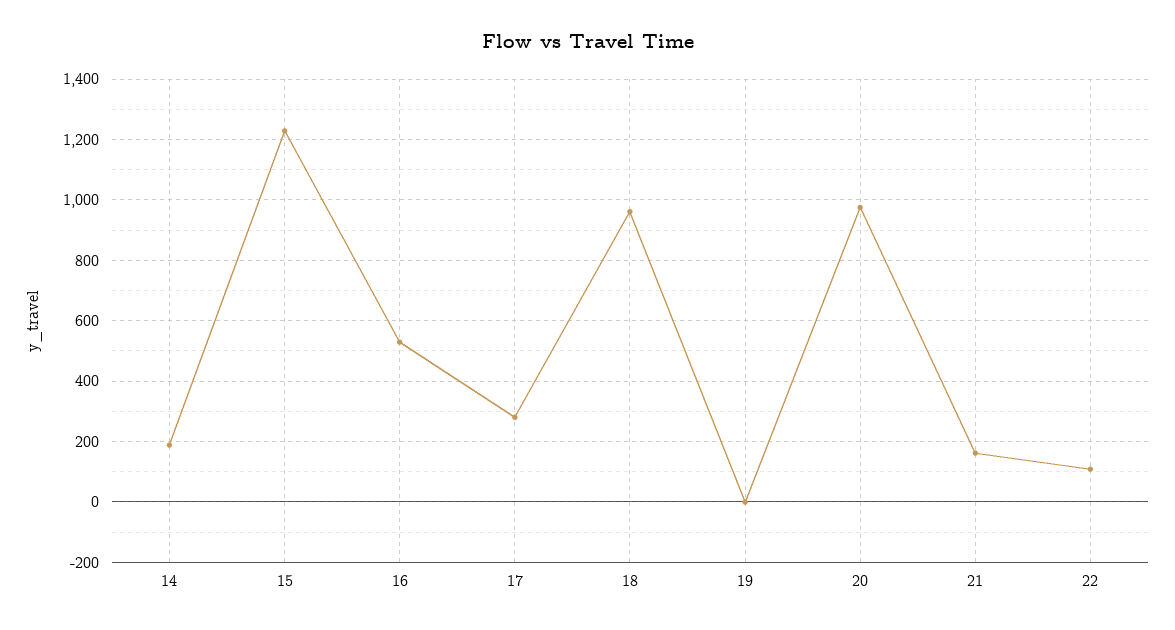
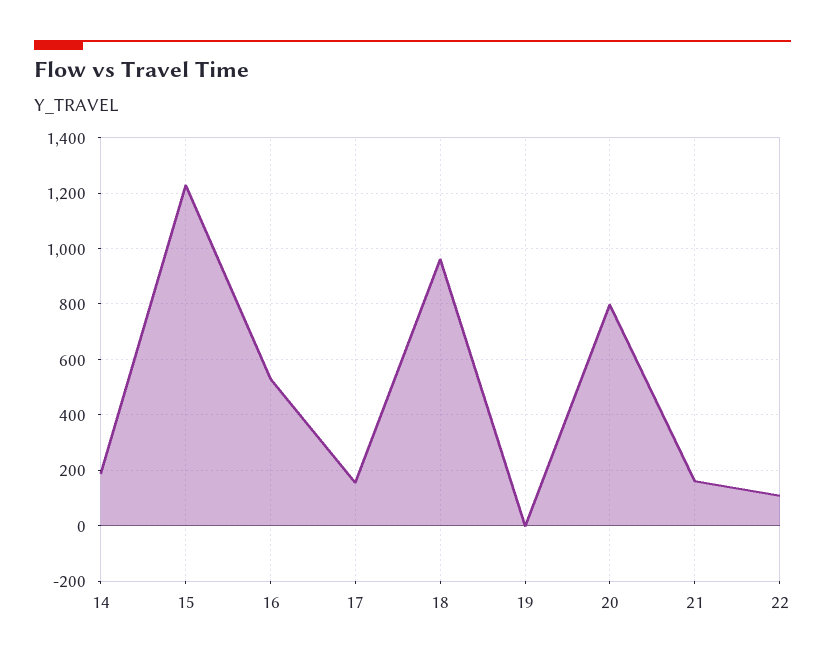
  {
    "14": 180,
    "15": 1220,
    "16": 520,
-   "17": 280,
+   "17": 150,
    "18": 960,
    "19": 0,
-   "20": 980,
+   "20": 800,
    "21": 160,
    "22": 100
  }

